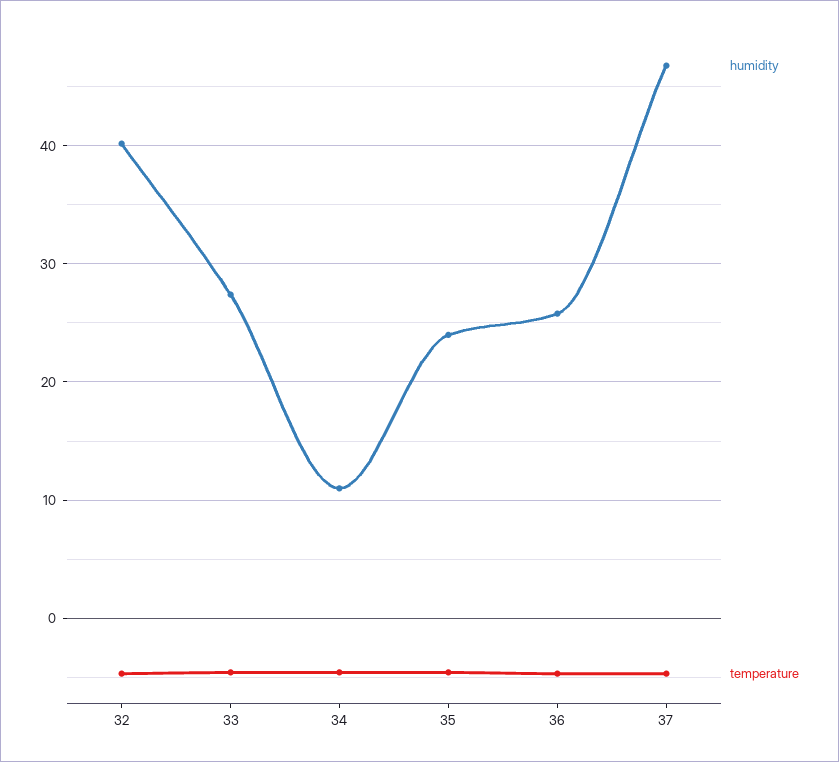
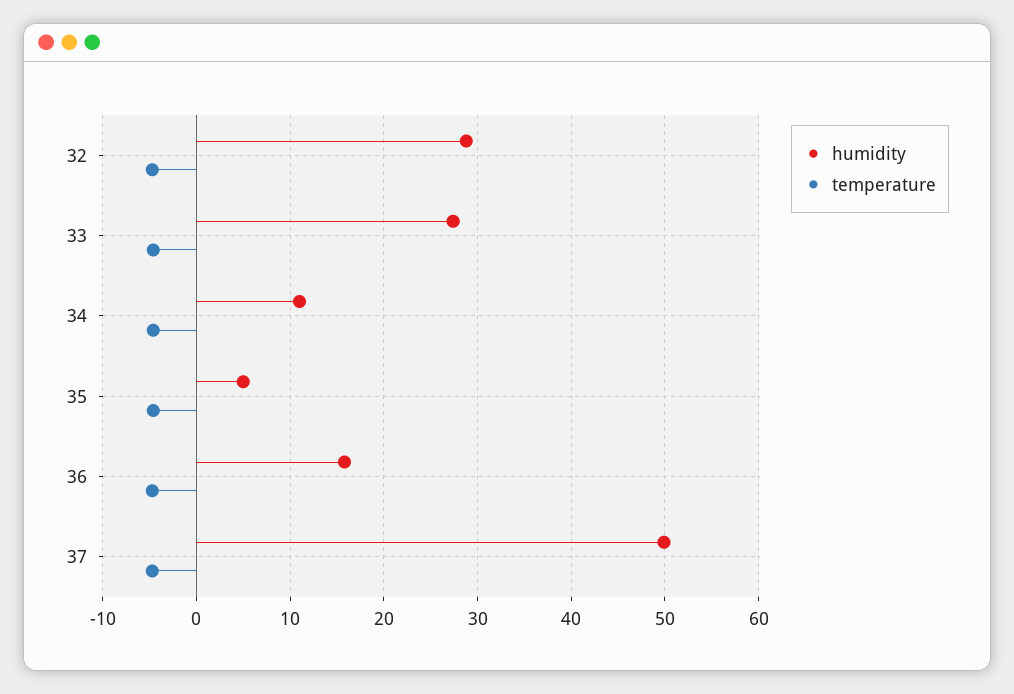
  {
    "humidity": {
-     "32": 40,
+     "32": 29,
      "33": 27,
      "34": 11,
-     "35": 24,
+     "35": 5,
-     "36": 26,
+     "36": 16,
-     "37": 47
+     "37": 50
    },
    "temperature": {
      "32": -5,
      "33": -5,
      "34": -5,
      "35": -5,
      "36": -5,
      "37": -5
    }
  }

